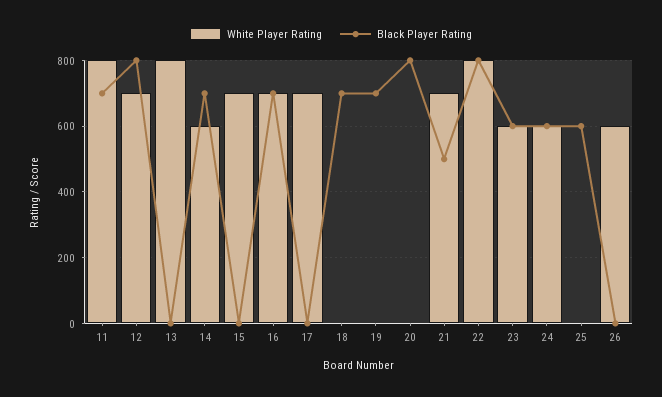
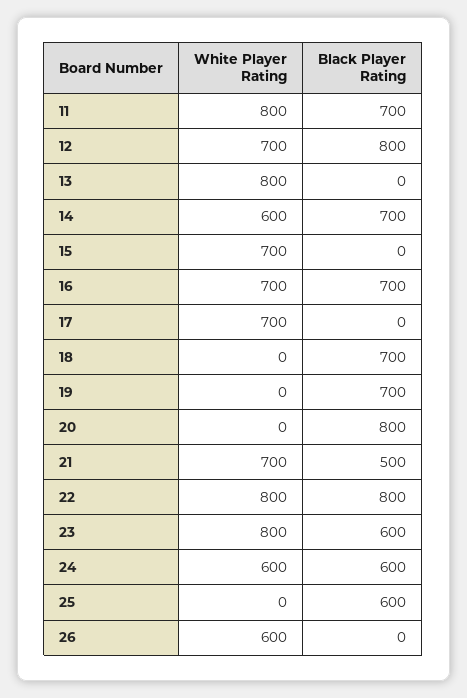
  {
    "White Player Rating": {
      "11": 800,
      "12": 700,
      "13": 800,
      "14": 600,
      "15": 700,
      "16": 700,
      "17": 700,
      "18": 0,
      "19": 0,
      "20": 0,
      "21": 700,
      "22": 800,
-     "23": 600,
+     "23": 800,
      "24": 600,
      "25": 0,
      "26": 600
    },
    "Black Player Rating": {
      "11": 700,
      "12": 800,
      "13": 0,
      "14": 700,
      "15": 0,
      "16": 700,
      "17": 0,
      "18": 700,
      "19": 700,
      "20": 800,
      "21": 500,
      "22": 800,
      "23": 600,
      "24": 600,
      "25": 600,
      "26": 0
    }
  }

